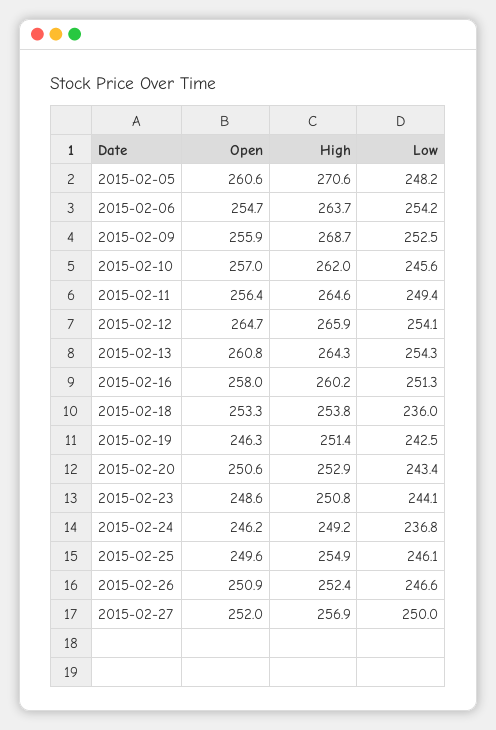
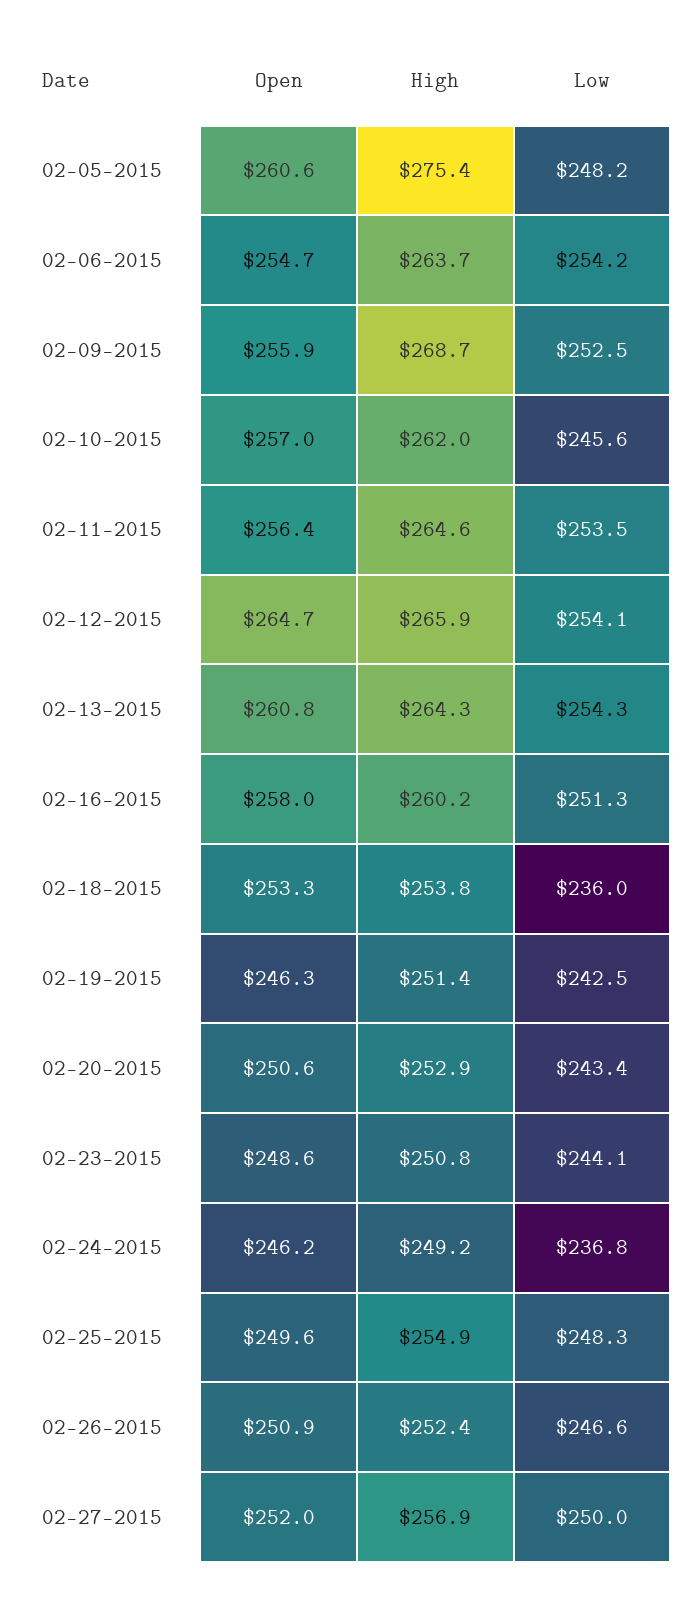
  {
    "Open": {
      "2015-02-05": 260.6,
      "2015-02-06": 254.7,
      "2015-02-09": 255.9,
      "2015-02-10": 257,
      "2015-02-11": 256.4,
      "2015-02-12": 264.7,
      "2015-02-13": 260.8,
      "2015-02-16": 258,
      "2015-02-18": 253.3,
      "2015-02-19": 246.3,
      "2015-02-20": 250.6,
      "2015-02-23": 248.6,
      "2015-02-24": 246.2,
      "2015-02-25": 249.6,
      "2015-02-26": 250.9,
      "2015-02-27": 252
    },
    "High": {
-     "2015-02-05": 270.6,
+     "2015-02-05": 275.4,
      "2015-02-06": 263.7,
      "2015-02-09": 268.7,
      "2015-02-10": 262,
      "2015-02-11": 264.6,
      "2015-02-12": 265.9,
      "2015-02-13": 264.3,
      "2015-02-16": 260.2,
      "2015-02-18": 253.8,
      "2015-02-19": 251.4,
      "2015-02-20": 252.9,
      "2015-02-23": 250.8,
      "2015-02-24": 249.2,
      "2015-02-25": 254.9,
      "2015-02-26": 252.4,
      "2015-02-27": 256.9
    },
    "Low": {
      "2015-02-05": 248.2,
      "2015-02-06": 254.2,
      "2015-02-09": 252.5,
      "2015-02-10": 245.6,
-     "2015-02-11": 249.4,
+     "2015-02-11": 253.5,
      "2015-02-12": 254.1,
      "2015-02-13": 254.3,
      "2015-02-16": 251.3,
      "2015-02-18": 236,
      "2015-02-19": 242.5,
      "2015-02-20": 243.4,
      "2015-02-23": 244.1,
      "2015-02-24": 236.8,
-     "2015-02-25": 246.1,
+     "2015-02-25": 248.3,
      "2015-02-26": 246.6,
      "2015-02-27": 250
    }
  }

